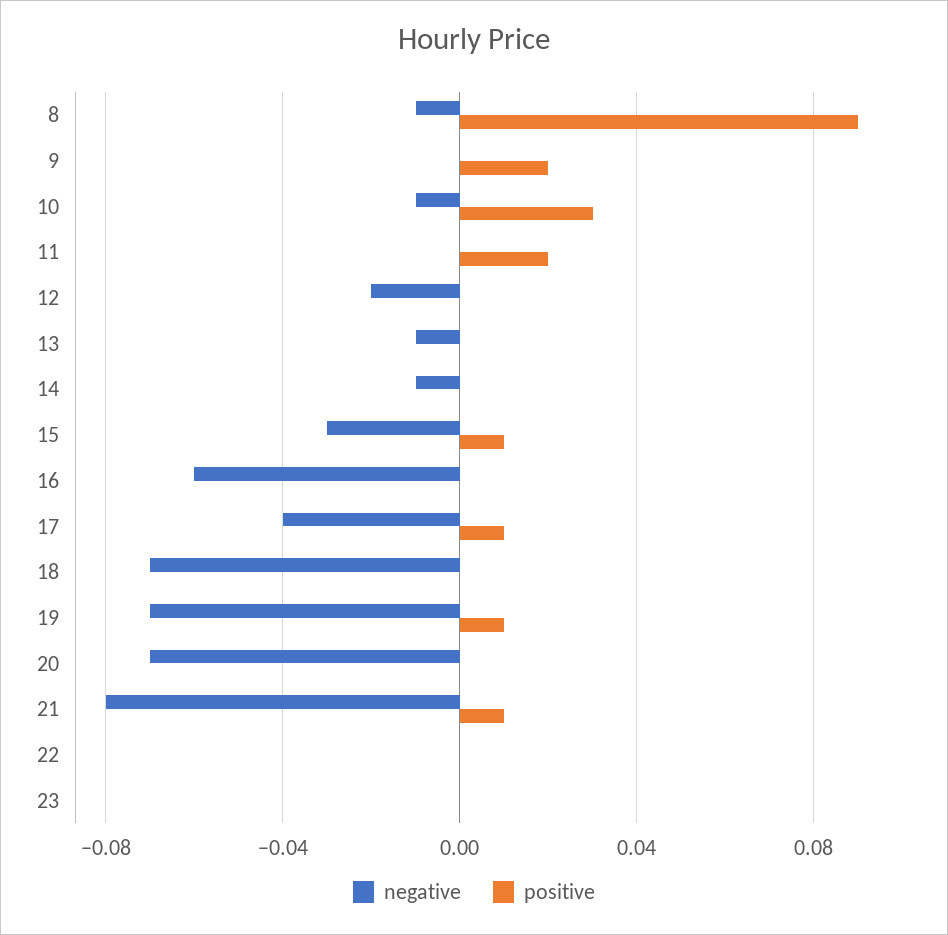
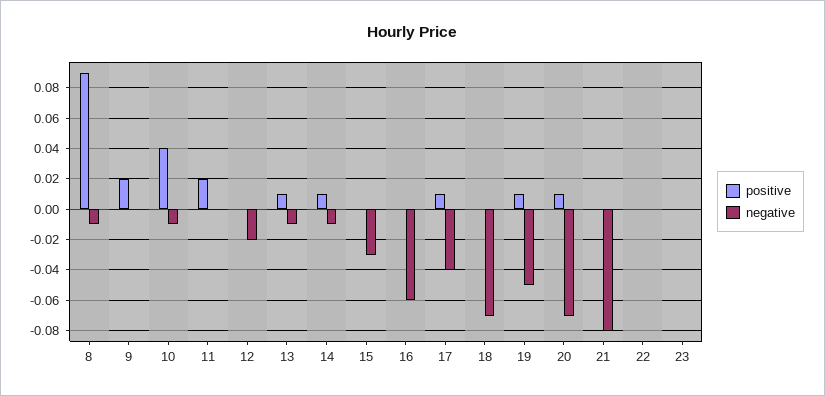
  {
    "negative": {
      "8": -0.01,
      "9": 0,
      "10": -0.01,
      "11": 0,
      "12": -0.02,
      "13": -0.01,
      "14": -0.01,
      "15": -0.03,
      "16": -0.06,
      "17": -0.04,
      "18": -0.07,
-     "19": -0.07,
+     "19": -0.05,
      "20": -0.07,
      "21": -0.08,
      "22": 0,
      "23": 0
    },
    "positive": {
      "8": 0.09,
      "9": 0.02,
-     "10": 0.03,
+     "10": 0.04,
      "11": 0.02,
      "12": 0,
-     "13": 0,
+     "13": 0.01,
-     "14": 0,
+     "14": 0.01,
-     "15": 0.01,
+     "15": 0,
      "16": 0,
      "17": 0.01,
      "18": 0,
      "19": 0.01,
-     "20": 0,
+     "20": 0.01,
-     "21": 0.01,
+     "21": 0,
      "22": 0,
      "23": 0
    }
  }

